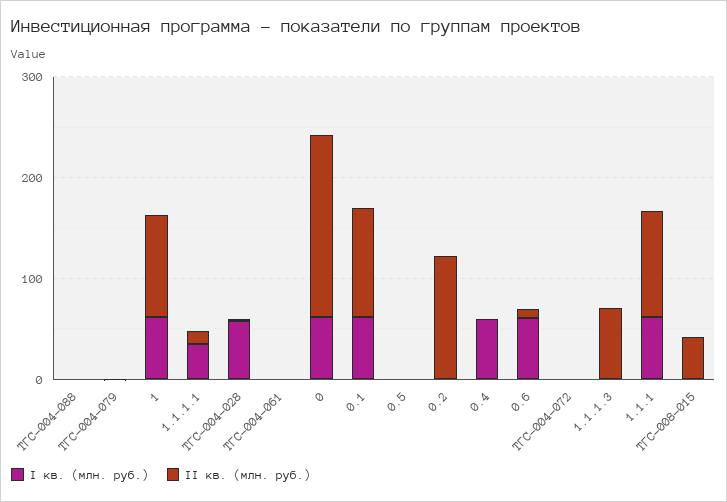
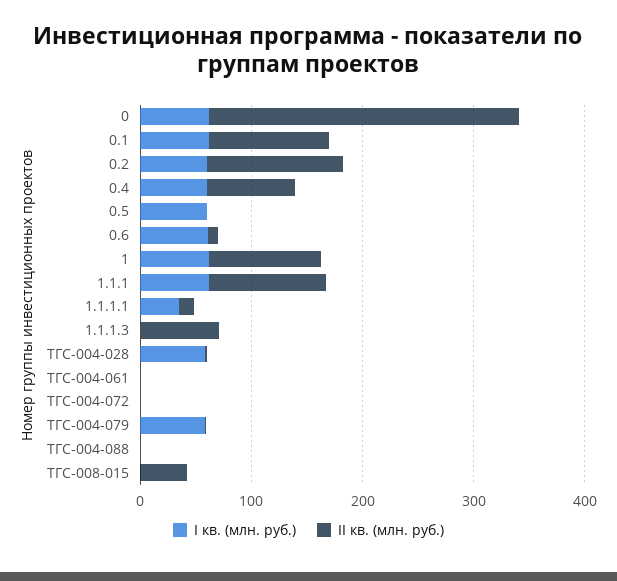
  {
    "I кв. (млн. руб.)": {
      "ТГС-004-088": 0,
-     "ТГС-004-079": 0,
+     "ТГС-004-079": 60,
      "1": 60,
      "1.1.1.1": 40,
      "ТГС-004-028": 60,
      "ТГС-004-061": 0,
      "0": 60,
      "0.1": 60,
-     "0.5": 0,
+     "0.5": 60,
-     "0.2": 0,
+     "0.2": 60,
      "0.4": 60,
      "0.6": 60,
      "ТГС-004-072": 0,
      "1.1.1.3": 0,
      "1.1.1": 60,
      "ТГС-008-015": 0
    },
    "II кв. (млн. руб.)": {
      "ТГС-004-088": 0,
      "ТГС-004-079": 0,
      "1": 100,
      "1.1.1.1": 20,
      "ТГС-004-028": 0,
      "ТГС-004-061": 0,
-     "0": 180,
+     "0": 280,
      "0.1": 100,
      "0.5": 0,
      "0.2": 120,
-     "0.4": 0,
+     "0.4": 80,
      "0.6": 0,
      "ТГС-004-072": 0,
      "1.1.1.3": 80,
      "1.1.1": 100,
      "ТГС-008-015": 40
    }
  }

